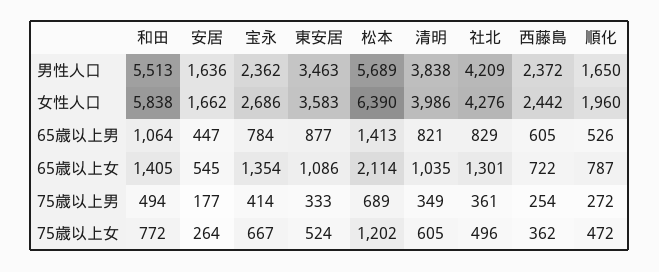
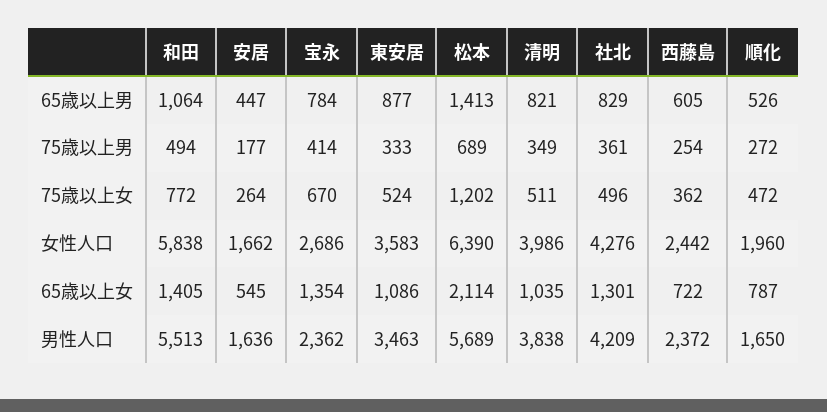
  {
    "和田": {
      "男性人口": 5513,
      "女性人口": 5838,
      "65歳以上男": 1064,
      "65歳以上女": 1405,
      "75歳以上男": 494,
      "75歳以上女": 772
    },
    "安居": {
      "男性人口": 1636,
      "女性人口": 1662,
      "65歳以上男": 447,
      "65歳以上女": 545,
      "75歳以上男": 177,
      "75歳以上女": 264
    },
    "宝永": {
      "男性人口": 2362,
      "女性人口": 2686,
      "65歳以上男": 784,
      "65歳以上女": 1354,
      "75歳以上男": 414,
-     "75歳以上女": 667
+     "75歳以上女": 670
    },
    "東安居": {
      "男性人口": 3463,
      "女性人口": 3583,
      "65歳以上男": 877,
      "65歳以上女": 1086,
      "75歳以上男": 333,
      "75歳以上女": 524
    },
    "松本": {
      "男性人口": 5689,
      "女性人口": 6390,
      "65歳以上男": 1413,
      "65歳以上女": 2114,
      "75歳以上男": 689,
      "75歳以上女": 1202
    },
    "清明": {
      "男性人口": 3838,
      "女性人口": 3986,
      "65歳以上男": 821,
      "65歳以上女": 1035,
      "75歳以上男": 349,
-     "75歳以上女": 605
+     "75歳以上女": 511
    },
    "社北": {
      "男性人口": 4209,
      "女性人口": 4276,
      "65歳以上男": 829,
      "65歳以上女": 1301,
      "75歳以上男": 361,
      "75歳以上女": 496
    },
    "西藤島": {
      "男性人口": 2372,
      "女性人口": 2442,
      "65歳以上男": 605,
      "65歳以上女": 722,
      "75歳以上男": 254,
      "75歳以上女": 362
    },
    "順化": {
      "男性人口": 1650,
      "女性人口": 1960,
      "65歳以上男": 526,
      "65歳以上女": 787,
      "75歳以上男": 272,
      "75歳以上女": 472
    }
  }

